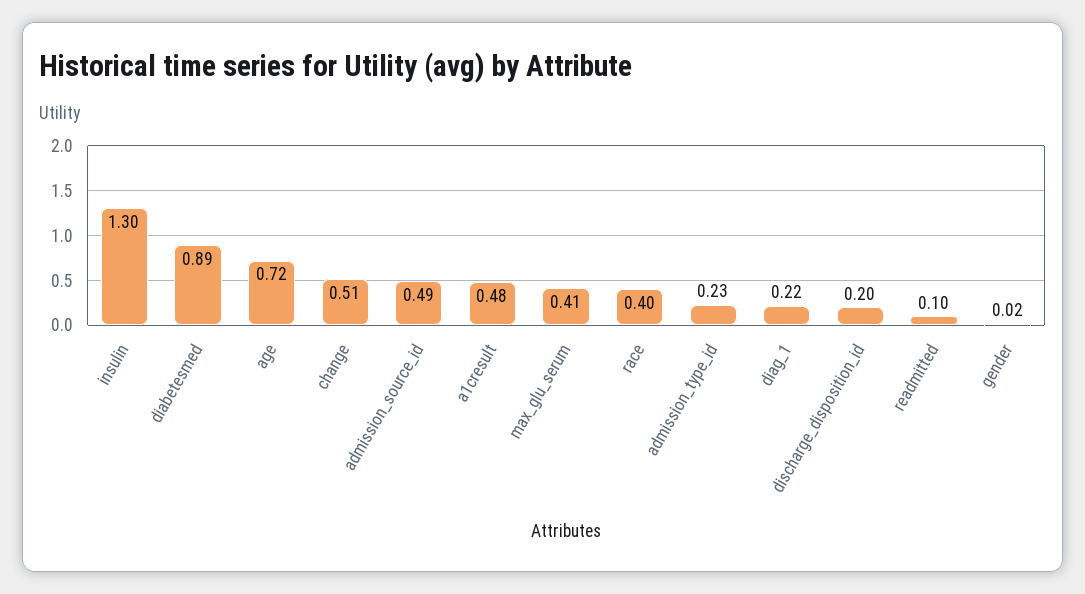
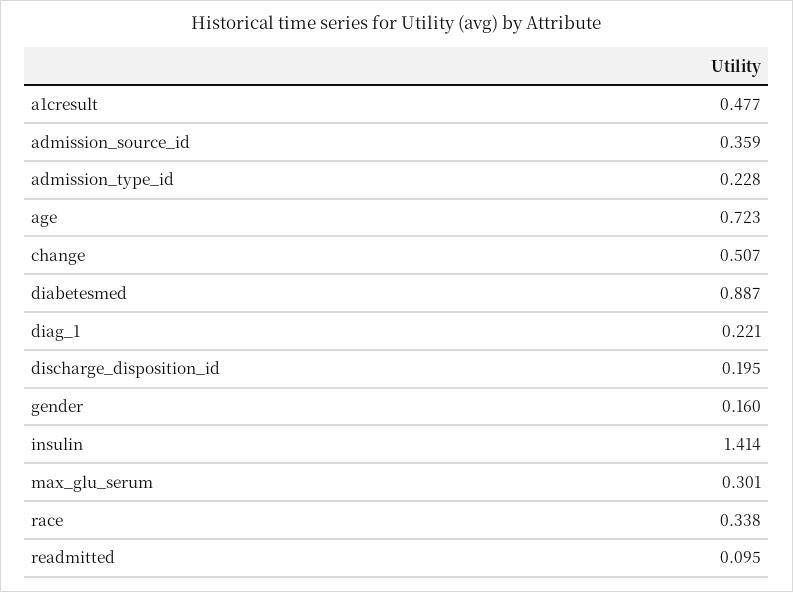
  {
-   "insulin": 1.3,
+   "insulin": 1.414,
    "diabetesmed": 0.887,
    "age": 0.723,
    "change": 0.507,
-   "admission_source_id": 0.49,
+   "admission_source_id": 0.359,
    "a1cresult": 0.477,
-   "max_glu_serum": 0.41,
+   "max_glu_serum": 0.301,
-   "race": 0.4,
+   "race": 0.338,
    "admission_type_id": 0.228,
    "diag_1": 0.221,
    "discharge_disposition_id": 0.195,
    "readmitted": 0.095,
-   "gender": 0.02
+   "gender": 0.16
  }

